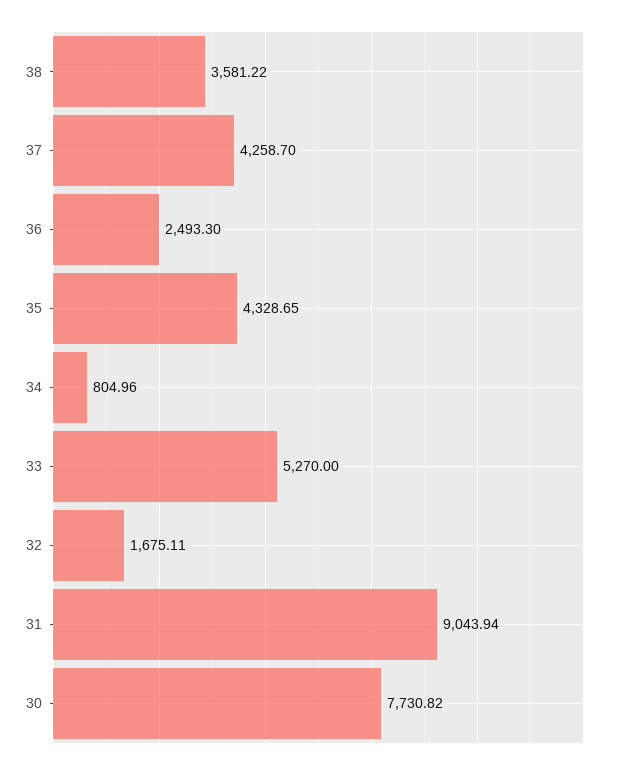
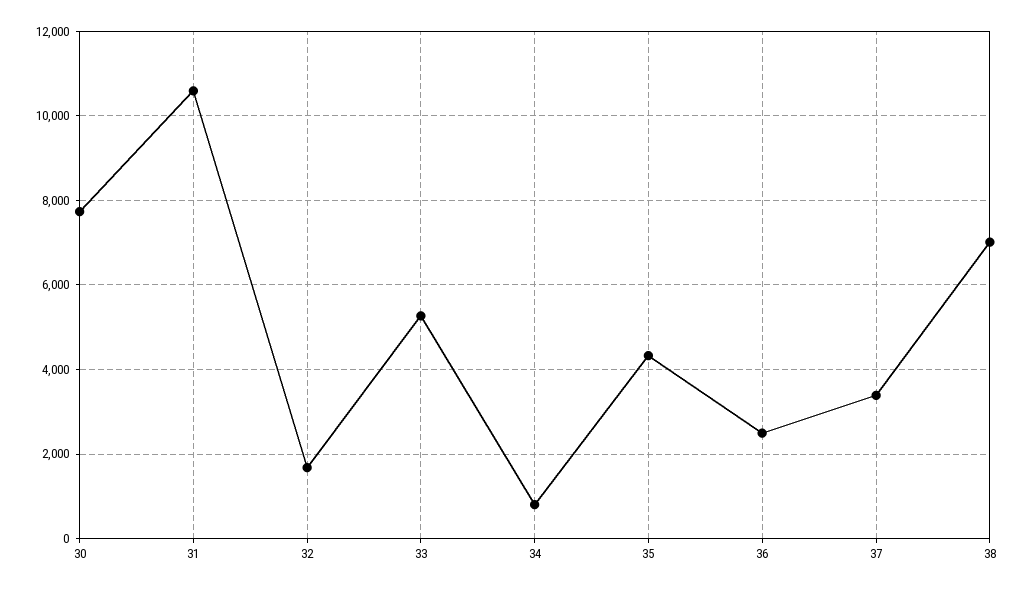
  {
-   "38": 3581.22,
+   "38": 7000,
-   "37": 4258.7,
+   "37": 3400,
    "36": 2493.3,
    "35": 4328.65,
    "34": 804.96,
    "33": 5270,
    "32": 1675.11,
-   "31": 9043.94,
+   "31": 10600,
    "30": 7730.82
  }

